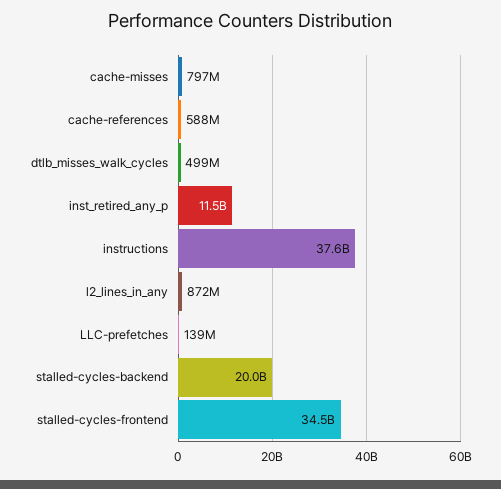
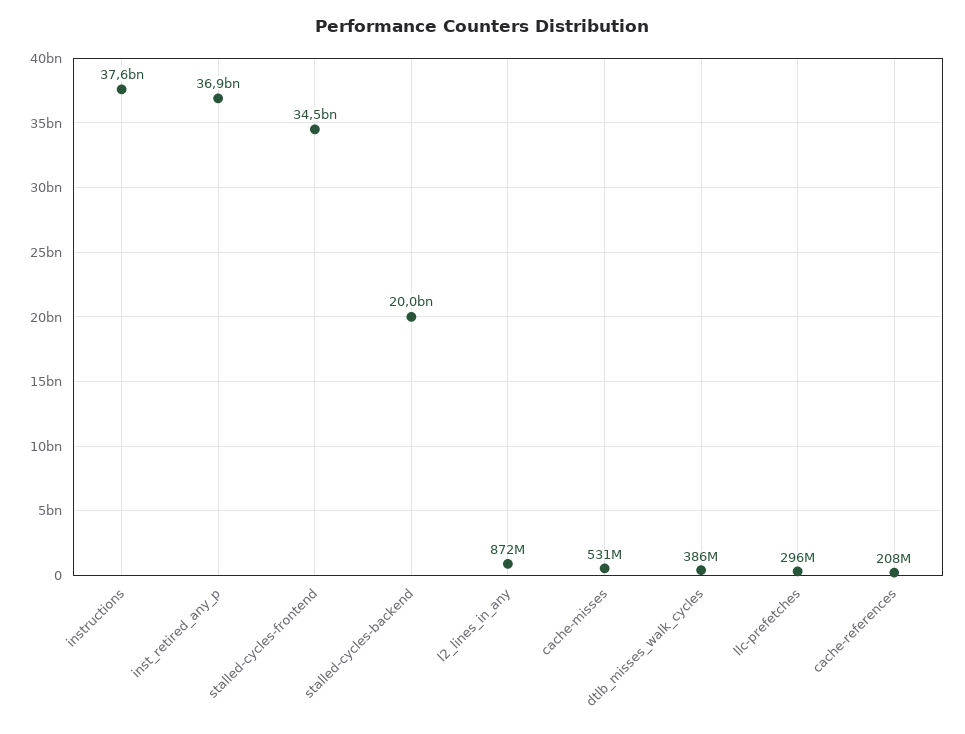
  {
-   "cache-misses": 797000000,
+   "cache-misses": 531000000,
-   "cache-references": 588000000,
+   "cache-references": 208000000,
-   "dtlb_misses_walk_cycles": 499000000,
+   "dtlb_misses_walk_cycles": 386000000,
-   "inst_retired_any_p": 11500000000,
+   "inst_retired_any_p": 36900000000,
    "instructions": 37600000000,
    "l2_lines_in_any": 872000000,
-   "LLC-prefetches": 139000000,
+   "LLC-prefetches": 296000000,
    "stalled-cycles-backend": 20000000000,
    "stalled-cycles-frontend": 34500000000
  }

